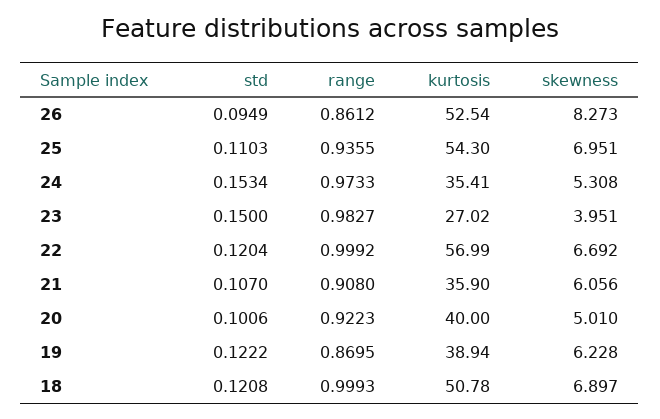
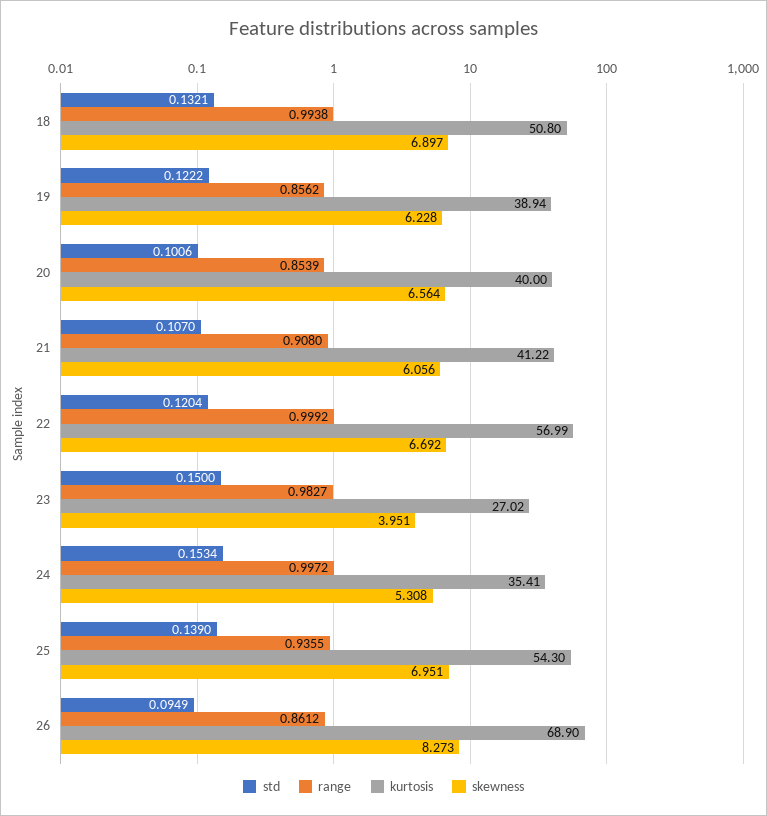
  {
    "std": {
      "26": 0.0949,
-     "25": 0.1103,
+     "25": 0.139,
      "24": 0.1534,
      "23": 0.15,
      "22": 0.1204,
      "21": 0.107,
      "20": 0.1006,
      "19": 0.1222,
-     "18": 0.1208
+     "18": 0.1321
    },
    "range": {
      "26": 0.8612,
      "25": 0.9355,
-     "24": 0.9733,
+     "24": 0.9972,
      "23": 0.9827,
      "22": 0.9992,
      "21": 0.908,
-     "20": 0.9223,
+     "20": 0.8539,
-     "19": 0.8695,
+     "19": 0.8562,
-     "18": 0.9993
+     "18": 0.9938
    },
    "kurtosis": {
-     "26": 52.54,
+     "26": 68.9,
      "25": 54.3,
      "24": 35.41,
      "23": 27.02,
      "22": 56.99,
-     "21": 35.9,
+     "21": 41.22,
      "20": 40,
      "19": 38.94,
-     "18": 50.78
+     "18": 50.8
    },
    "skewness": {
      "26": 8.273,
      "25": 6.951,
      "24": 5.308,
      "23": 3.951,
      "22": 6.692,
      "21": 6.056,
-     "20": 5.01,
+     "20": 6.564,
      "19": 6.228,
      "18": 6.897
    }
  }

